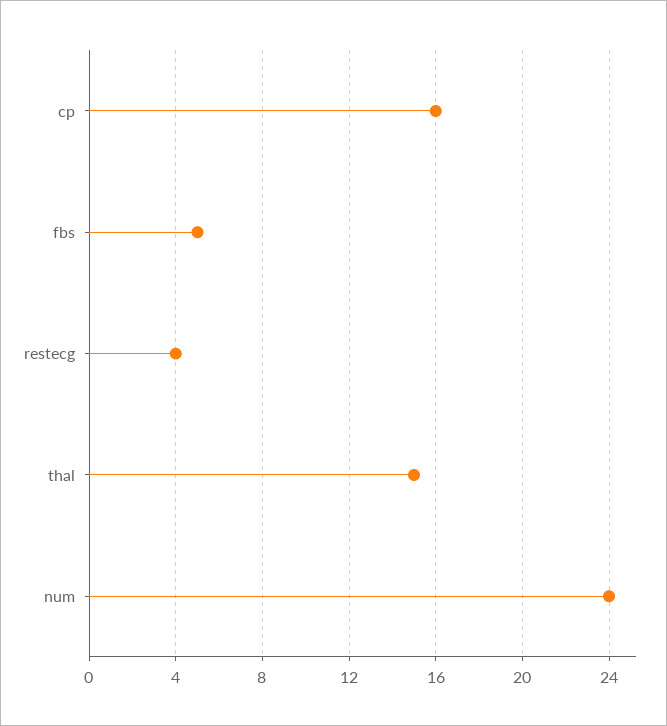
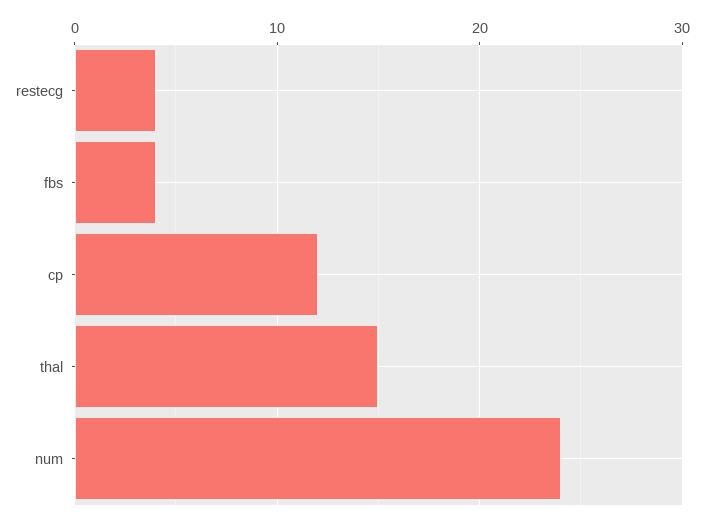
  {
-   "cp": 16,
+   "cp": 12,
-   "fbs": 5,
+   "fbs": 4,
    "restecg": 4,
    "thal": 15,
    "num": 24
  }

